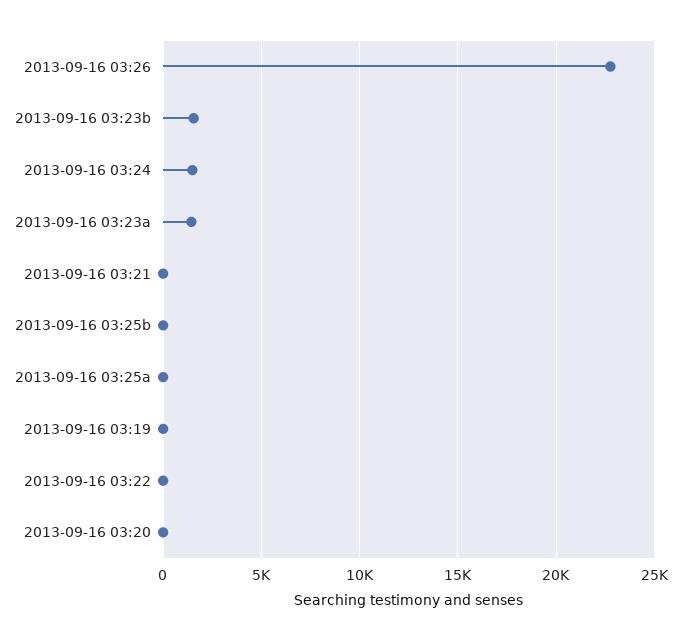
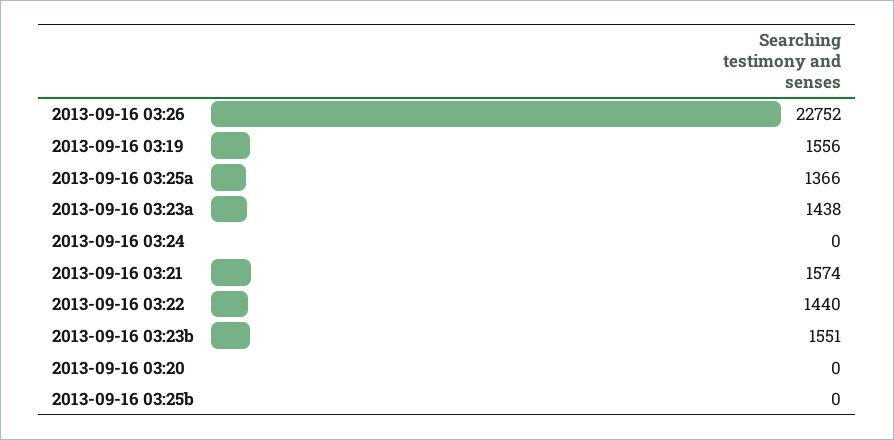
  {
    "2013-09-16 03:26": 22752,
    "2013-09-16 03:23b": 1551,
-   "2013-09-16 03:24": 1500,
+   "2013-09-16 03:24": 0,
    "2013-09-16 03:23a": 1438,
-   "2013-09-16 03:21": 0,
+   "2013-09-16 03:21": 1574,
    "2013-09-16 03:25b": 0,
-   "2013-09-16 03:25a": 0,
+   "2013-09-16 03:25a": 1366,
-   "2013-09-16 03:19": 0,
+   "2013-09-16 03:19": 1556,
-   "2013-09-16 03:22": 0,
+   "2013-09-16 03:22": 1440,
    "2013-09-16 03:20": 0
  }

